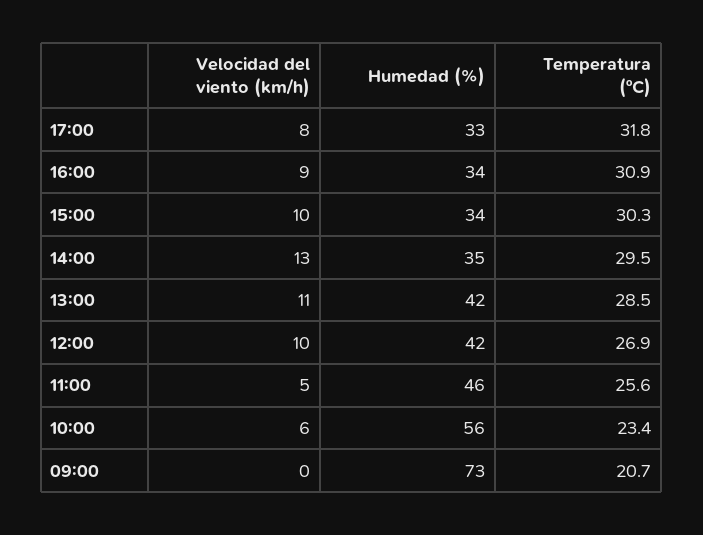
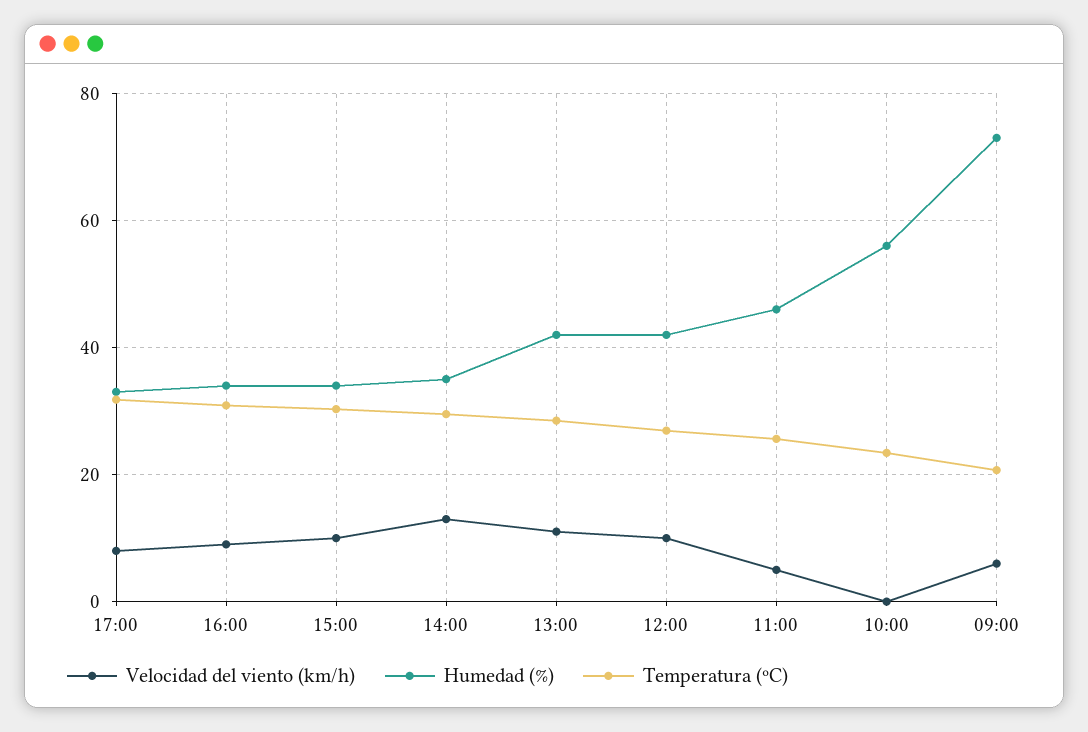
  {
    "Velocidad del viento (km/h)": {
      "17:00": 8,
      "16:00": 9,
      "15:00": 10,
      "14:00": 13,
      "13:00": 11,
      "12:00": 10,
      "11:00": 5,
-     "10:00": 6,
+     "10:00": 0,
-     "09:00": 0
+     "09:00": 6
    },
    "Humedad (%)": {
      "17:00": 33,
      "16:00": 34,
      "15:00": 34,
      "14:00": 35,
      "13:00": 42,
      "12:00": 42,
      "11:00": 46,
      "10:00": 56,
      "09:00": 73
    },
    "Temperatura (ºC)": {
      "17:00": 31.8,
      "16:00": 30.9,
      "15:00": 30.3,
      "14:00": 29.5,
      "13:00": 28.5,
      "12:00": 26.9,
      "11:00": 25.6,
      "10:00": 23.4,
      "09:00": 20.7
    }
  }

